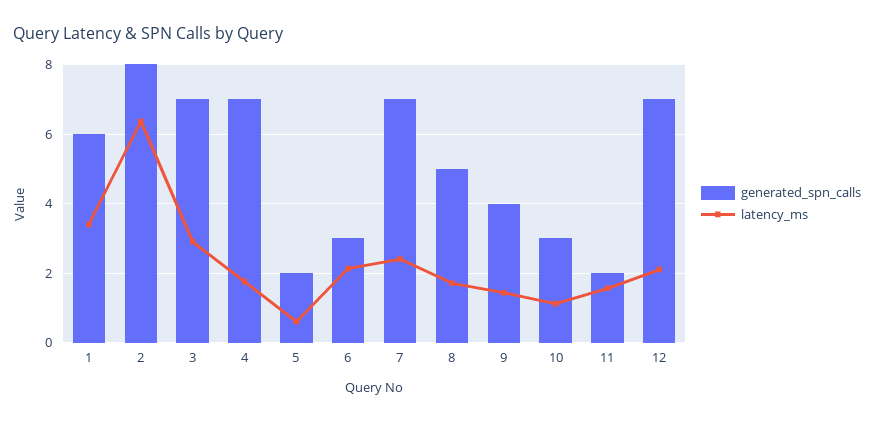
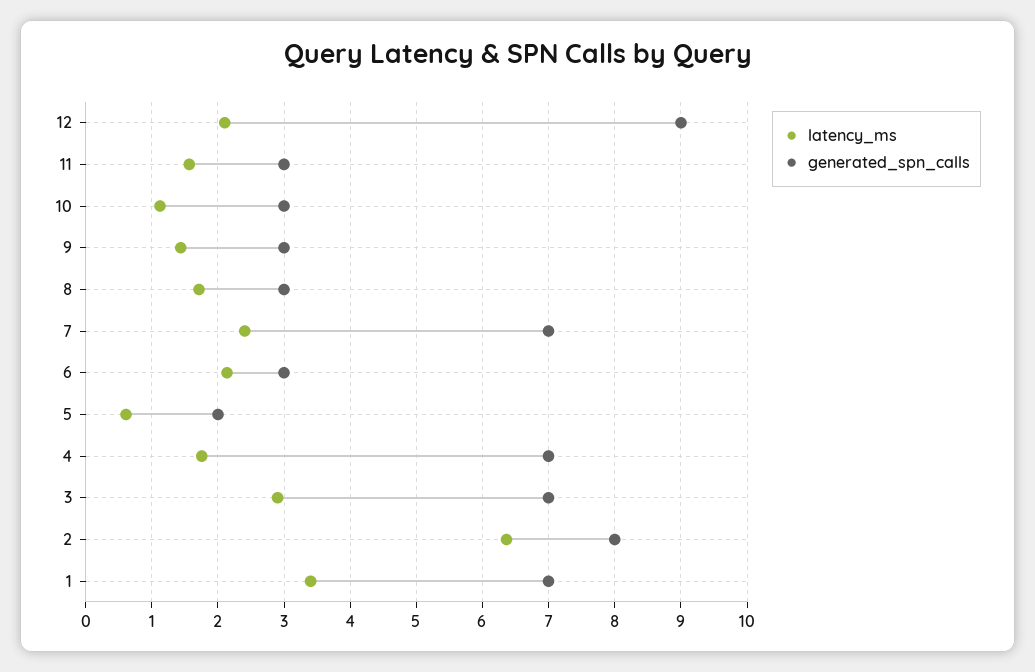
  {
    "generated_spn_calls": {
-     "1": 6,
+     "1": 7,
      "2": 8,
      "3": 7,
      "4": 7,
      "5": 2,
      "6": 3,
      "7": 7,
-     "8": 5,
+     "8": 3,
-     "9": 4,
+     "9": 3,
      "10": 3,
-     "11": 2,
+     "11": 3,
-     "12": 7
+     "12": 9
    },
    "latency_ms": {
      "1": 3.4,
      "2": 6.4,
      "3": 2.9,
      "4": 1.8,
      "5": 0.6,
      "6": 2.1,
      "7": 2.4,
      "8": 1.7,
      "9": 1.4,
      "10": 1.1,
      "11": 1.6,
      "12": 2.1
    }
  }

